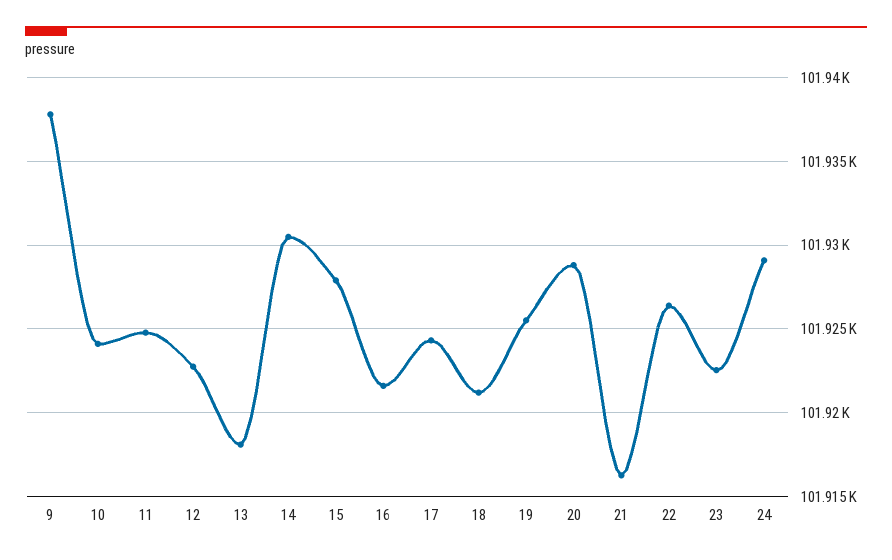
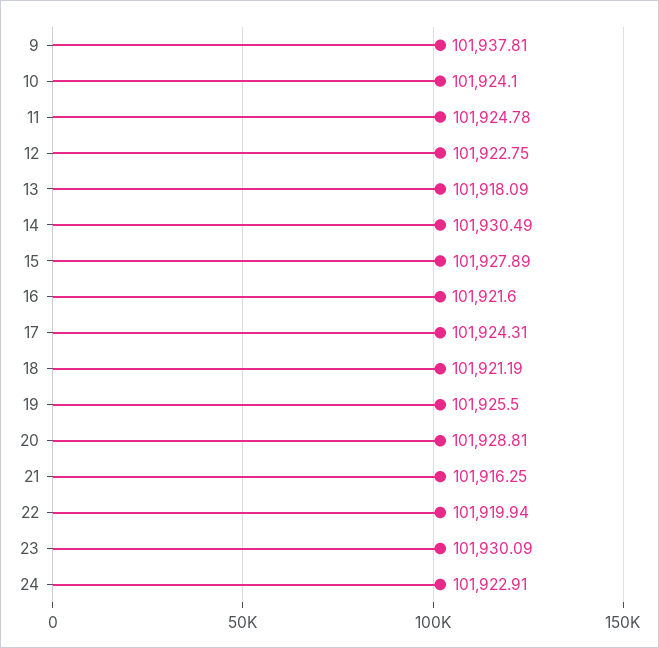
  {
    "9": 101937.81,
    "10": 101924.1,
    "11": 101924.78,
    "12": 101922.75,
    "13": 101918.09,
    "14": 101930.49,
    "15": 101927.89,
    "16": 101921.6,
    "17": 101924.31,
    "18": 101921.19,
    "19": 101925.5,
    "20": 101928.81,
    "21": 101916.25,
-   "22": 101926.5,
+   "22": 101919.94,
-   "23": 101922.5,
+   "23": 101930.09,
-   "24": 101929
+   "24": 101922.91
  }

